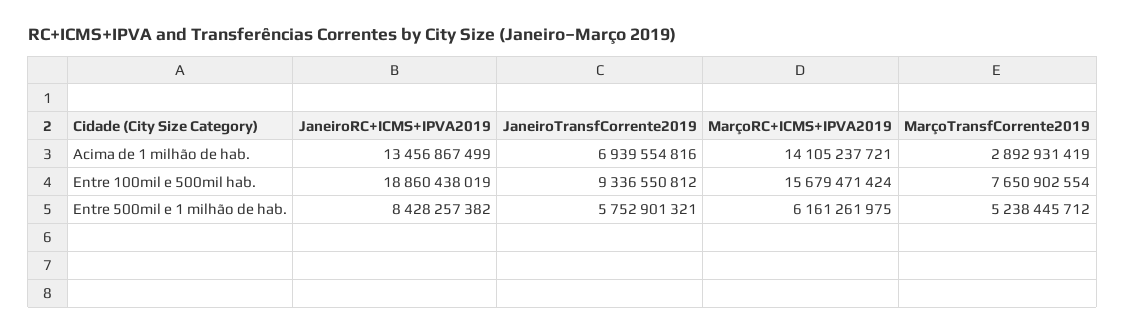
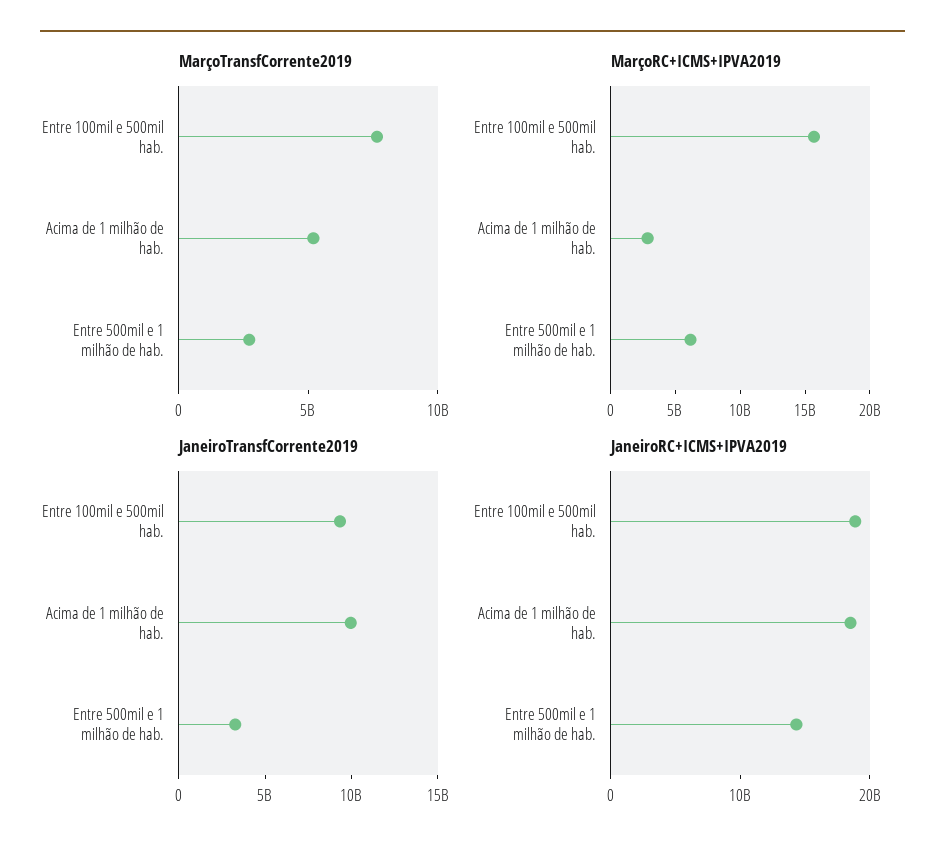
  {
    "JaneiroRC+ICMS+IPVA2019": {
-     "Acima de 1 milhão de hab.": 13456867499,
+     "Acima de 1 milhão de hab.": 18000000000,
      "Entre 100mil e 500mil hab.": 18860438019,
-     "Entre 500mil e 1 milhão de hab.": 8428257382
+     "Entre 500mil e 1 milhão de hab.": 14000000000
    },
    "JaneiroTransfCorrente2019": {
-     "Acima de 1 milhão de hab.": 6939554816,
+     "Acima de 1 milhão de hab.": 10000000000,
      "Entre 100mil e 500mil hab.": 9336550812,
-     "Entre 500mil e 1 milhão de hab.": 5752901321
+     "Entre 500mil e 1 milhão de hab.": 3000000000
    },
    "MarçoRC+ICMS+IPVA2019": {
-     "Acima de 1 milhão de hab.": 14105237721,
+     "Acima de 1 milhão de hab.": 3000000000,
      "Entre 100mil e 500mil hab.": 15679471424,
      "Entre 500mil e 1 milhão de hab.": 6161261975
    },
    "MarçoTransfCorrente2019": {
-     "Acima de 1 milhão de hab.": 2892931419,
+     "Acima de 1 milhão de hab.": 5000000000,
      "Entre 100mil e 500mil hab.": 7650902554,
-     "Entre 500mil e 1 milhão de hab.": 5238445712
+     "Entre 500mil e 1 milhão de hab.": 3000000000
    }
  }

